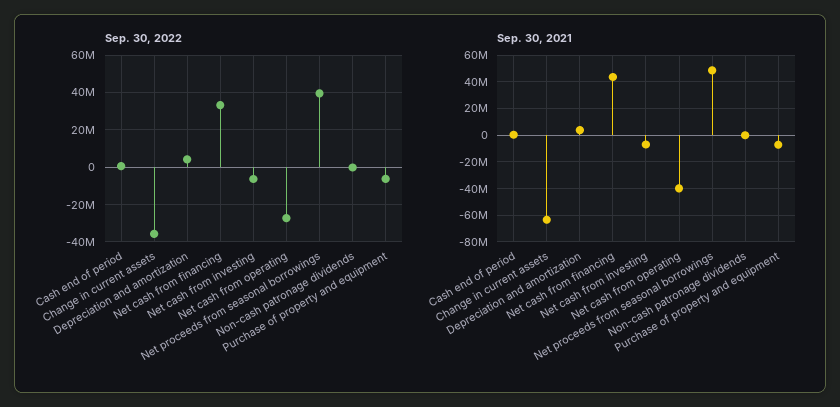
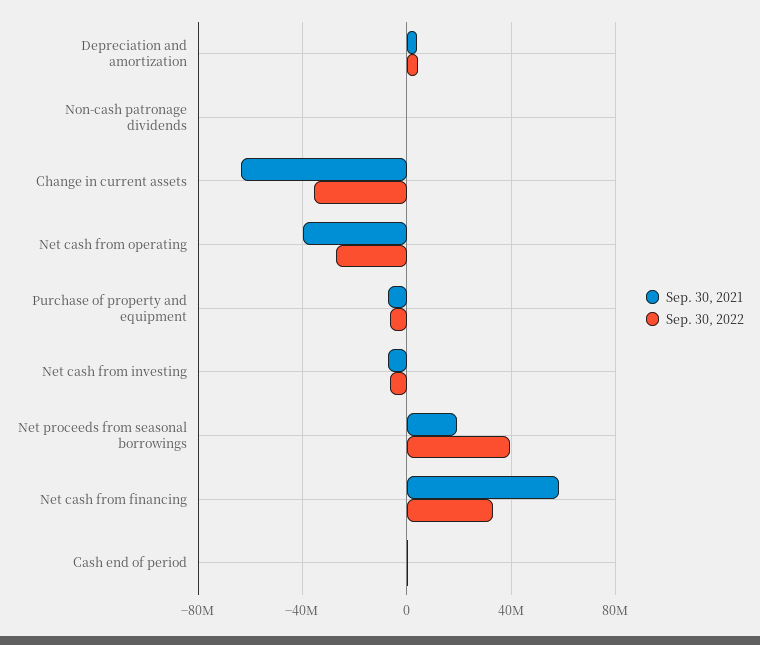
  {
    "Sep. 30, 2022": {
      "Cash end of period": 0,
      "Change in current assets": -35000000,
      "Depreciation and amortization": 5000000,
      "Net cash from financing": 35000000,
      "Net cash from investing": -5000000,
      "Net cash from operating": -25000000,
      "Net proceeds from seasonal borrowings": 40000000,
      "Non-cash patronage dividends": 0,
      "Purchase of property and equipment": -5000000
    },
    "Sep. 30, 2021": {
      "Cash end of period": 0,
      "Change in current assets": -65000000,
      "Depreciation and amortization": 5000000,
-     "Net cash from financing": 45000000,
+     "Net cash from financing": 60000000,
      "Net cash from investing": -5000000,
      "Net cash from operating": -40000000,
-     "Net proceeds from seasonal borrowings": 50000000,
+     "Net proceeds from seasonal borrowings": 20000000,
      "Non-cash patronage dividends": 0,
      "Purchase of property and equipment": -5000000
    }
  }

